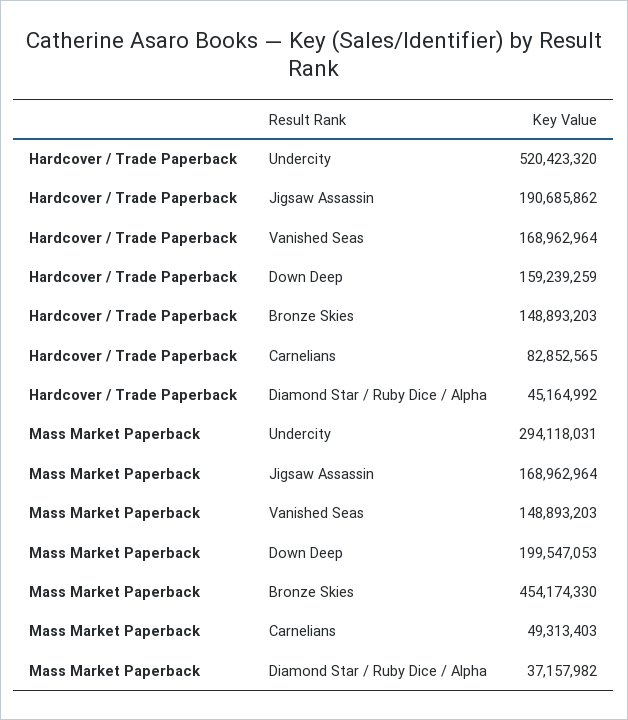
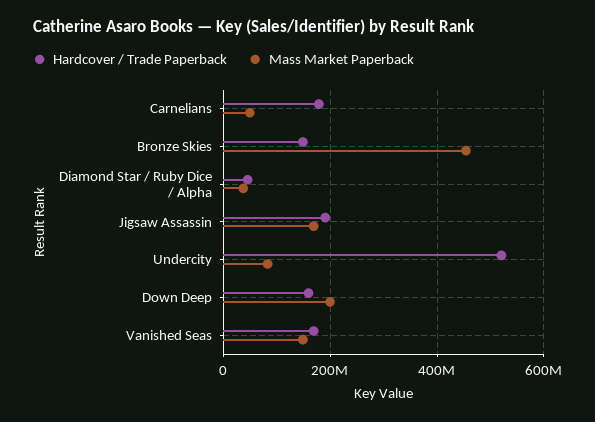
  {
    "Hardcover / Trade Paperback": {
      "Undercity": 520423320,
      "Jigsaw Assassin": 190685862,
      "Vanished Seas": 168962964,
      "Down Deep": 159239259,
      "Bronze Skies": 148893203,
-     "Carnelians": 82852565,
+     "Carnelians": 180000000,
      "Diamond Star / Ruby Dice / Alpha": 45164992
    },
    "Mass Market Paperback": {
-     "Undercity": 294118031,
+     "Undercity": 80000000,
      "Jigsaw Assassin": 168962964,
      "Vanished Seas": 148893203,
      "Down Deep": 199547053,
      "Bronze Skies": 454174330,
      "Carnelians": 49313403,
      "Diamond Star / Ruby Dice / Alpha": 37157982
    }
  }

